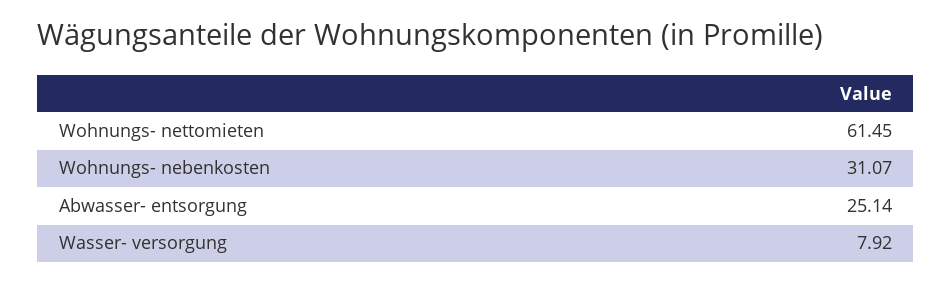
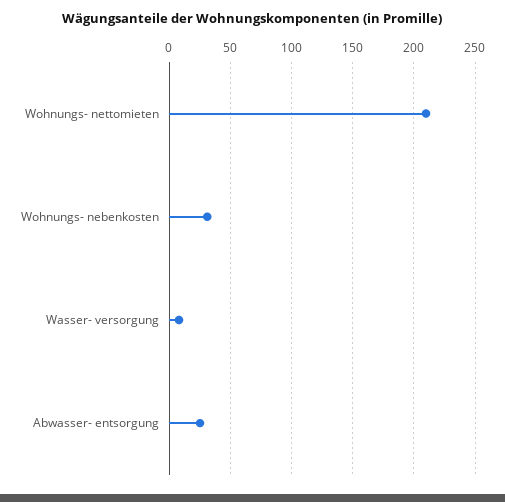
  {
-   "Wohnungs- nettomieten": 61.45,
+   "Wohnungs- nettomieten": 210,
    "Wohnungs- nebenkosten": 31.07,
    "Abwasser- entsorgung": 25.14,
    "Wasser- versorgung": 7.92
  }

